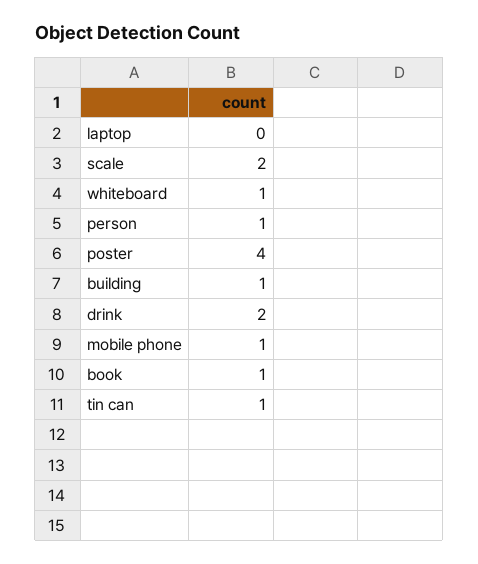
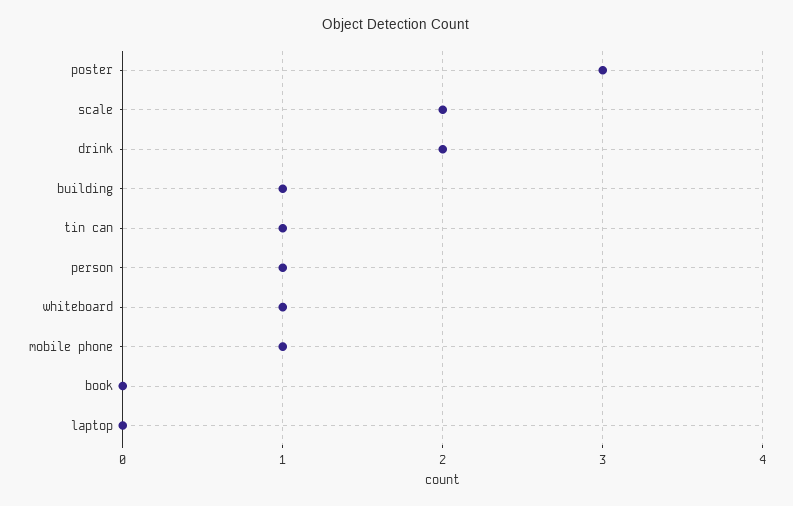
  {
    "laptop": 0,
    "scale": 2,
    "whiteboard": 1,
    "person": 1,
-   "poster": 4,
+   "poster": 3,
    "building": 1,
    "drink": 2,
    "mobile phone": 1,
-   "book": 1,
+   "book": 0,
    "tin can": 1
  }

